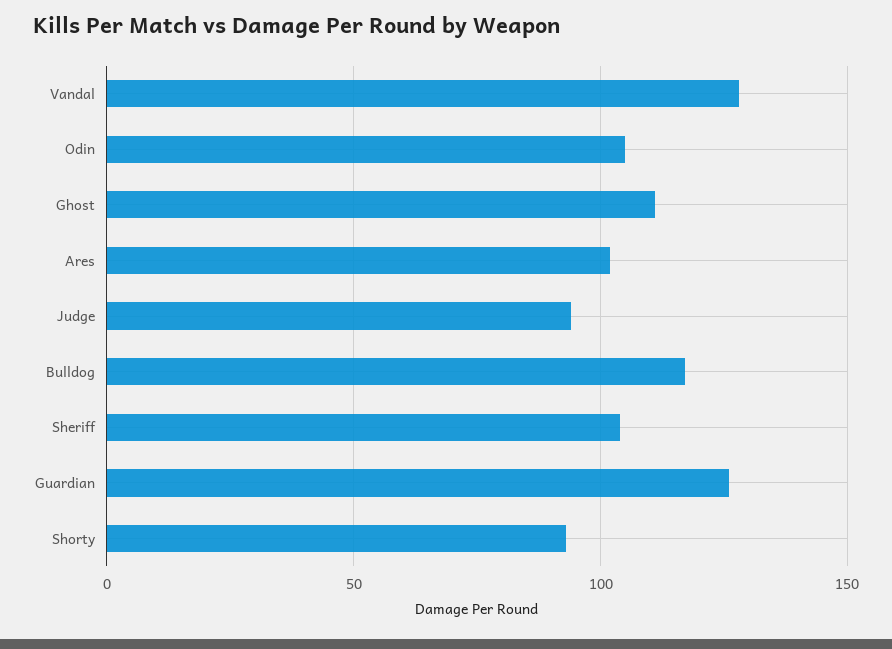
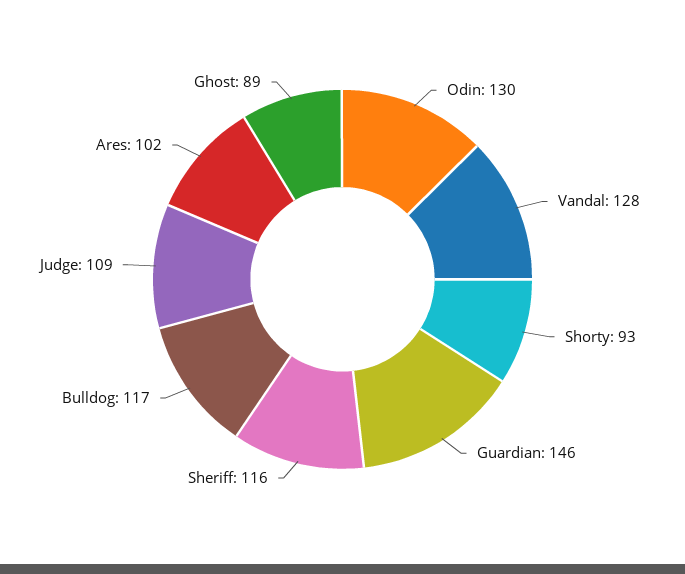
  {
    "Vandal": 128,
-   "Odin": 105,
+   "Odin": 130,
-   "Ghost": 110,
+   "Ghost": 89,
    "Ares": 102,
-   "Judge": 95,
+   "Judge": 109,
    "Bulldog": 117,
-   "Sheriff": 105,
+   "Sheriff": 116,
-   "Guardian": 125,
+   "Guardian": 146,
    "Shorty": 93
  }

